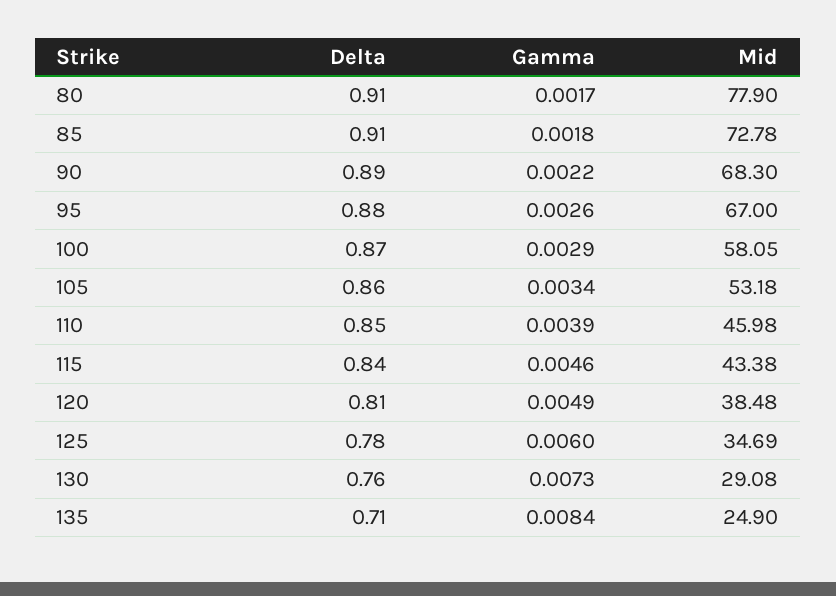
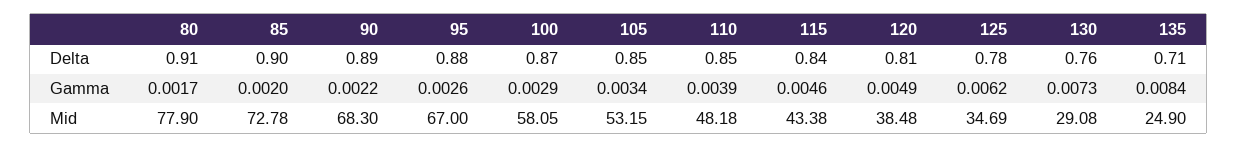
  {
    "Delta": {
      "80": 0.91,
-     "85": 0.91,
+     "85": 0.9,
      "90": 0.89,
      "95": 0.88,
      "100": 0.87,
-     "105": 0.86,
+     "105": 0.85,
      "110": 0.85,
      "115": 0.84,
      "120": 0.81,
      "125": 0.78,
      "130": 0.76,
      "135": 0.71
    },
    "Gamma": {
      "80": 0.0017,
-     "85": 0.0018,
+     "85": 0.002,
      "90": 0.0022,
      "95": 0.0026,
      "100": 0.0029,
      "105": 0.0034,
      "110": 0.0039,
      "115": 0.0046,
      "120": 0.0049,
-     "125": 0.006,
+     "125": 0.0062,
      "130": 0.0073,
      "135": 0.0084
    },
    "Mid": {
      "80": 77.9,
      "85": 72.78,
      "90": 68.3,
      "95": 67,
      "100": 58.05,
-     "105": 53.18,
+     "105": 53.15,
-     "110": 45.98,
+     "110": 48.18,
      "115": 43.38,
      "120": 38.48,
      "125": 34.69,
      "130": 29.08,
      "135": 24.9
    }
  }

